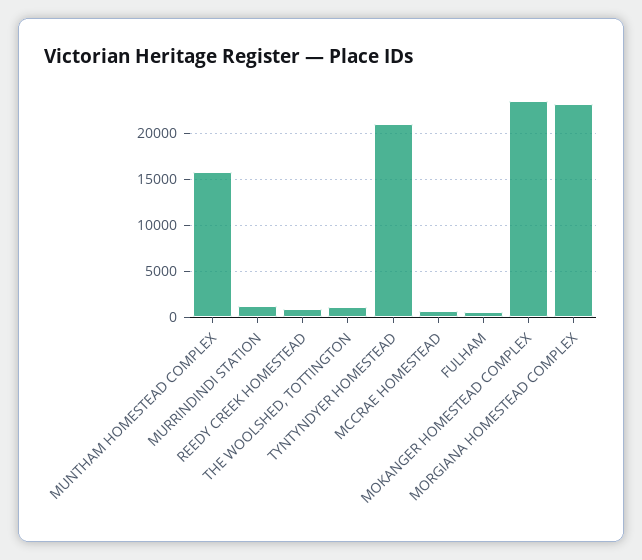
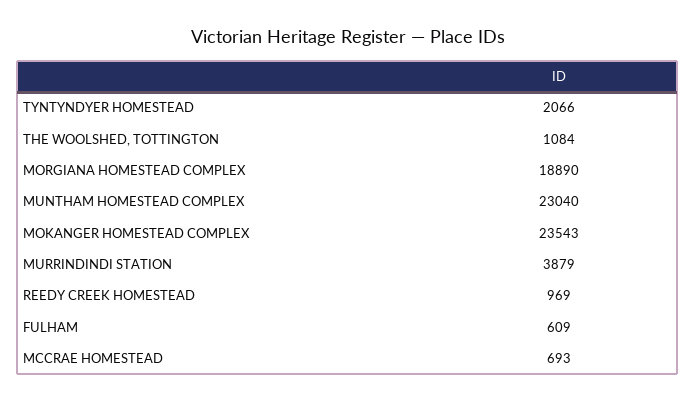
  {
-   "MUNTHAM HOMESTEAD COMPLEX": 16000,
+   "MUNTHAM HOMESTEAD COMPLEX": 23040,
-   "MURRINDINDI STATION": 1000,
+   "MURRINDINDI STATION": 3879,
    "REEDY CREEK HOMESTEAD": 969,
    "THE WOOLSHED, TOTTINGTON": 1084,
-   "TYNTYNDYER HOMESTEAD": 21000,
+   "TYNTYNDYER HOMESTEAD": 2066,
    "MCCRAE HOMESTEAD": 693,
    "FULHAM": 609,
    "MOKANGER HOMESTEAD COMPLEX": 23543,
-   "MORGIANA HOMESTEAD COMPLEX": 23000
+   "MORGIANA HOMESTEAD COMPLEX": 18890
  }

